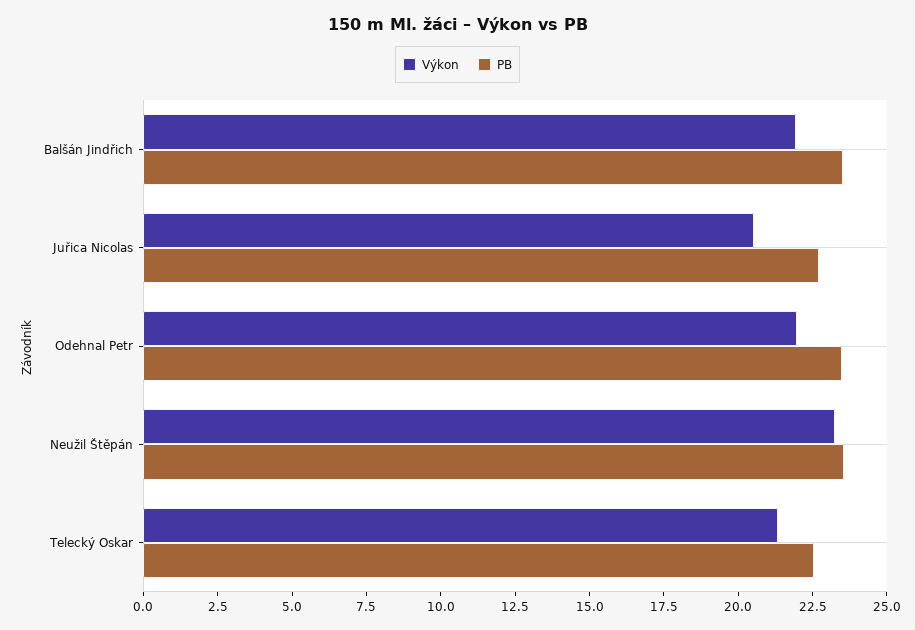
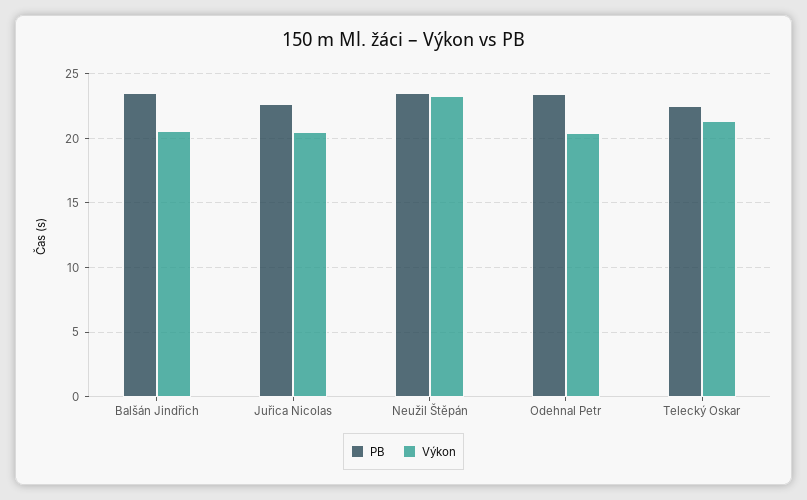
  {
    "Výkon": {
-     "Balšán Jindřich": 22,
+     "Balšán Jindřich": 20.5,
      "Juřica Nicolas": 20.5,
-     "Odehnal Petr": 22,
+     "Odehnal Petr": 20.5,
      "Neužil Štěpán": 23.5,
      "Telecký Oskar": 21.5
    },
    "PB": {
      "Balšán Jindřich": 23.5,
      "Juřica Nicolas": 22.5,
      "Odehnal Petr": 23.5,
      "Neužil Štěpán": 23.5,
      "Telecký Oskar": 22.5
    }
  }

